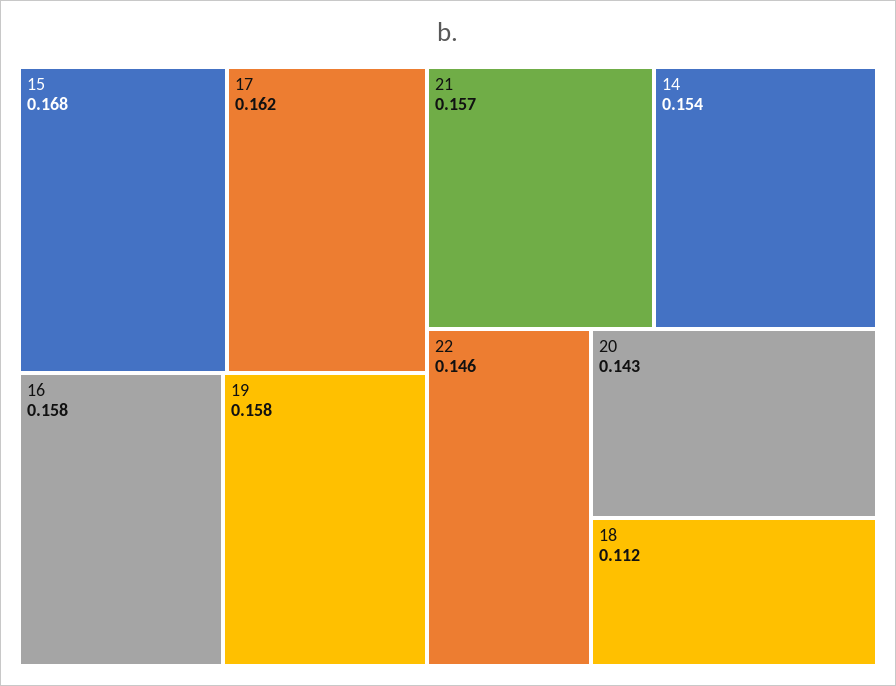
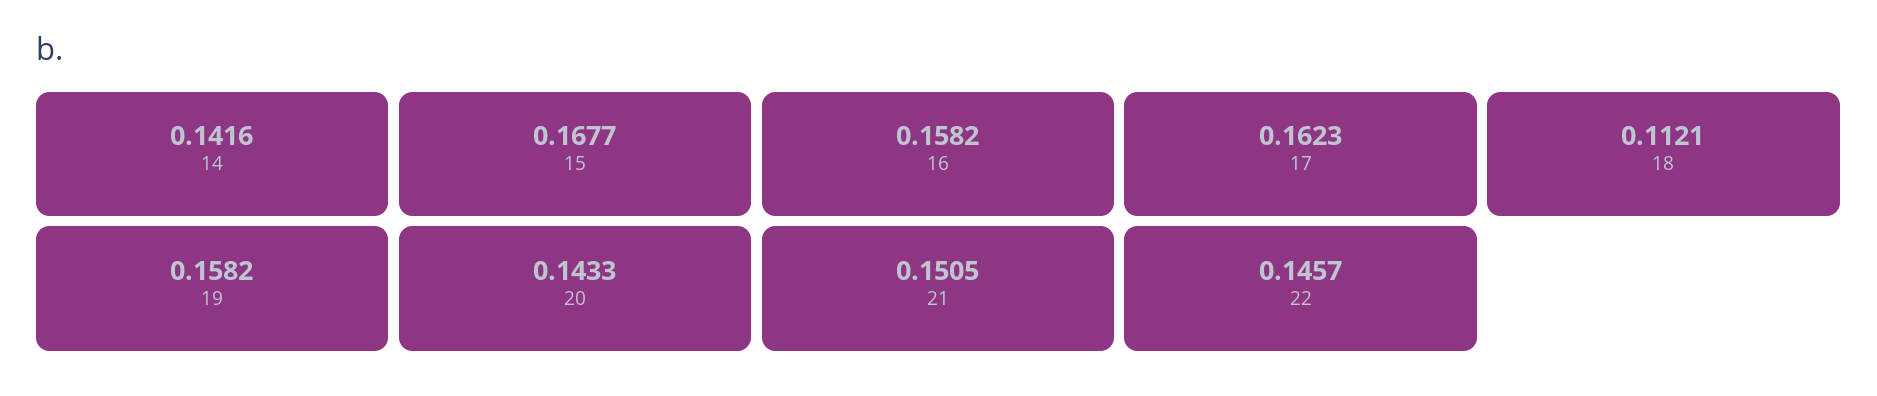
  {
    "15": 0.1677,
    "17": 0.1623,
    "16": 0.1582,
    "19": 0.1582,
-   "21": 0.157,
+   "21": 0.1505,
-   "14": 0.154,
+   "14": 0.1416,
    "22": 0.1457,
    "20": 0.1433,
    "18": 0.1121
  }

